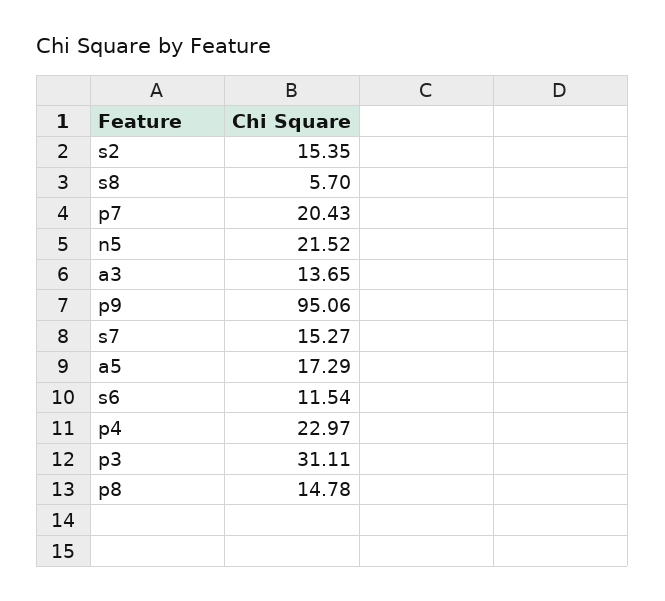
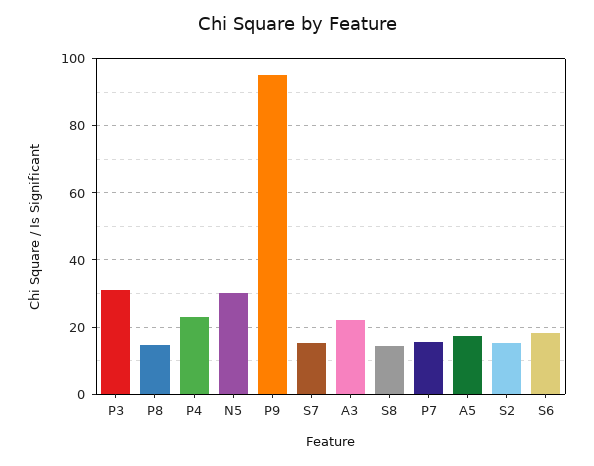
  {
    "s2": 15.35,
-   "s8": 5.7,
+   "s8": 14,
-   "p7": 20.43,
+   "p7": 16,
-   "n5": 21.52,
+   "n5": 30,
-   "a3": 13.65,
+   "a3": 22,
    "p9": 95.06,
    "s7": 15.27,
    "a5": 17.29,
-   "s6": 11.54,
+   "s6": 18,
    "p4": 22.97,
    "p3": 31.11,
    "p8": 14.78
  }

